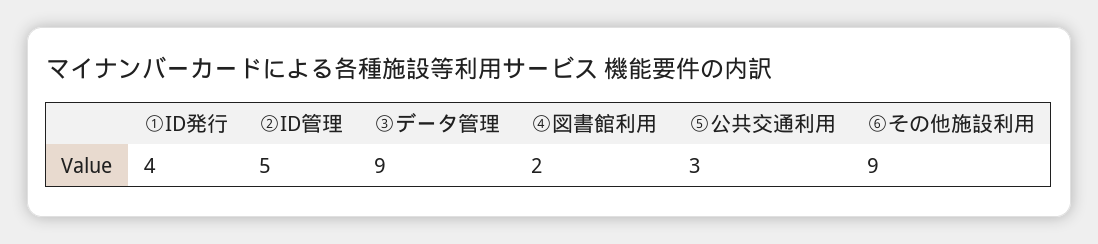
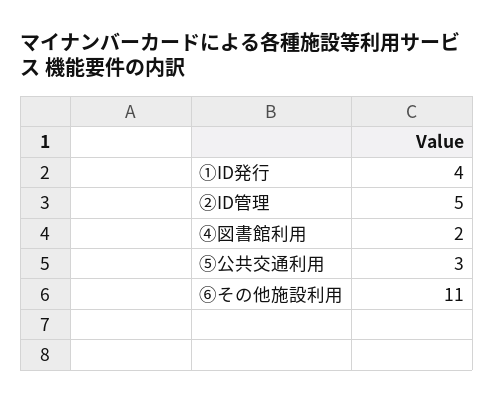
  {
    "①ID発行": 4,
    "②ID管理": 5,
-   "③データ管理": 9,
    "④図書館利用": 2,
    "⑤公共交通利用": 3,
-   "⑥その他施設利用": 9
+   "⑥その他施設利用": 11
  }

